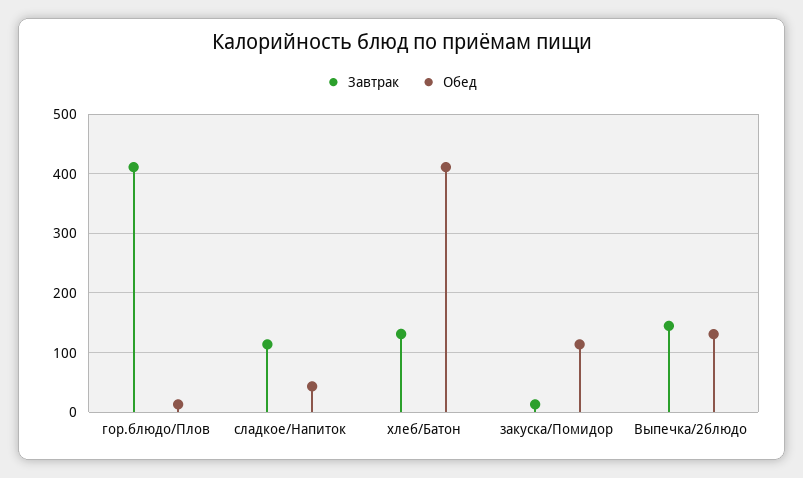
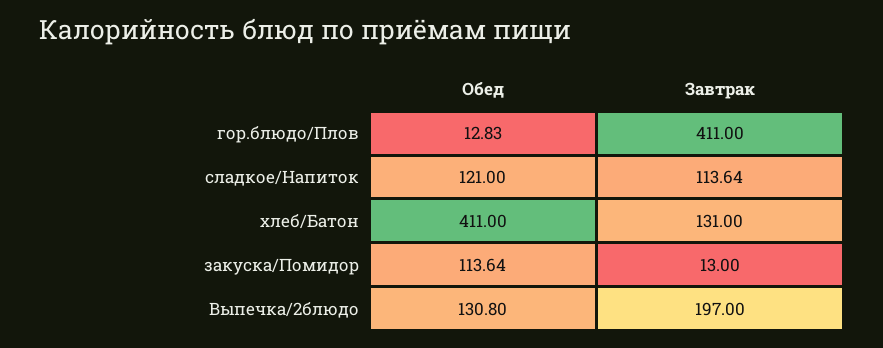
  {
    "Завтрак": {
      "гор.блюдо/Плов": 411,
      "сладкое/Напиток": 113.64,
      "хлеб/Батон": 131,
      "закуска/Помидор": 13,
-     "Выпечка/2блюдо": 140
+     "Выпечка/2блюдо": 197
    },
    "Обед": {
      "гор.блюдо/Плов": 12.83,
-     "сладкое/Напиток": 40,
+     "сладкое/Напиток": 121,
      "хлеб/Батон": 411,
      "закуска/Помидор": 113.64,
      "Выпечка/2блюдо": 130.8
    }
  }

